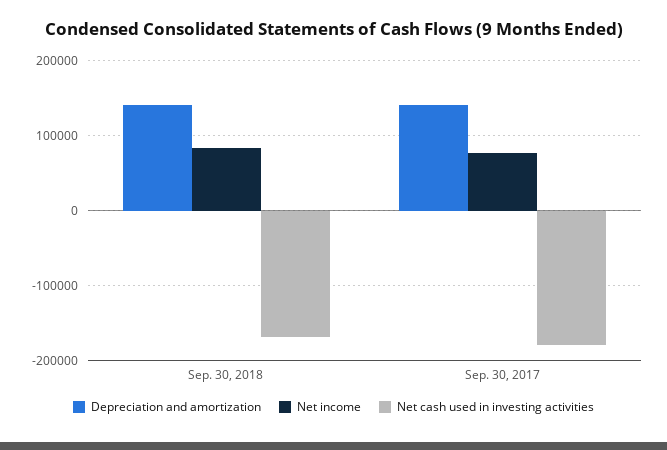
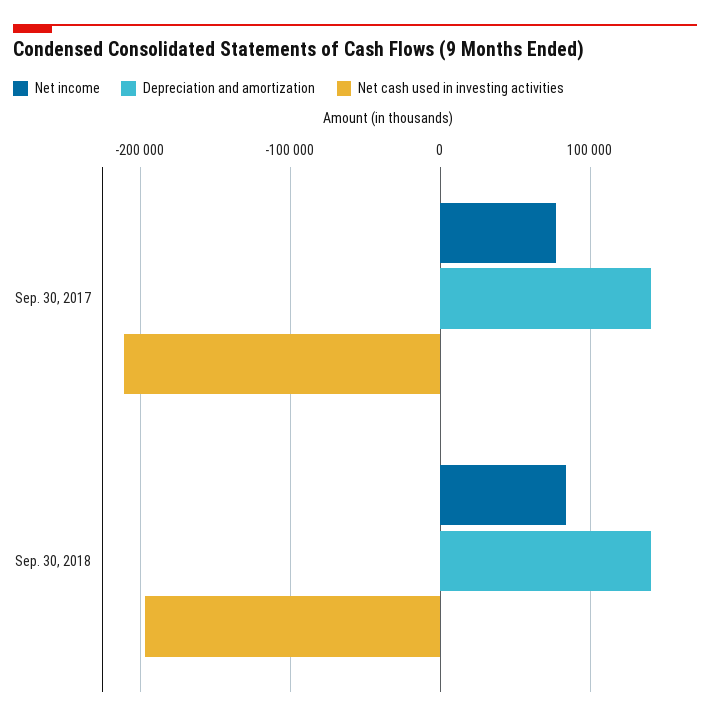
  {
    "Depreciation and amortization": {
      "Sep. 30, 2018": 140000,
      "Sep. 30, 2017": 140000
    },
    "Net income": {
      "Sep. 30, 2018": 80000,
      "Sep. 30, 2017": 80000
    },
    "Net cash used in investing activities": {
-     "Sep. 30, 2018": -170000,
+     "Sep. 30, 2018": -200000,
-     "Sep. 30, 2017": -180000
+     "Sep. 30, 2017": -210000
    }
  }

